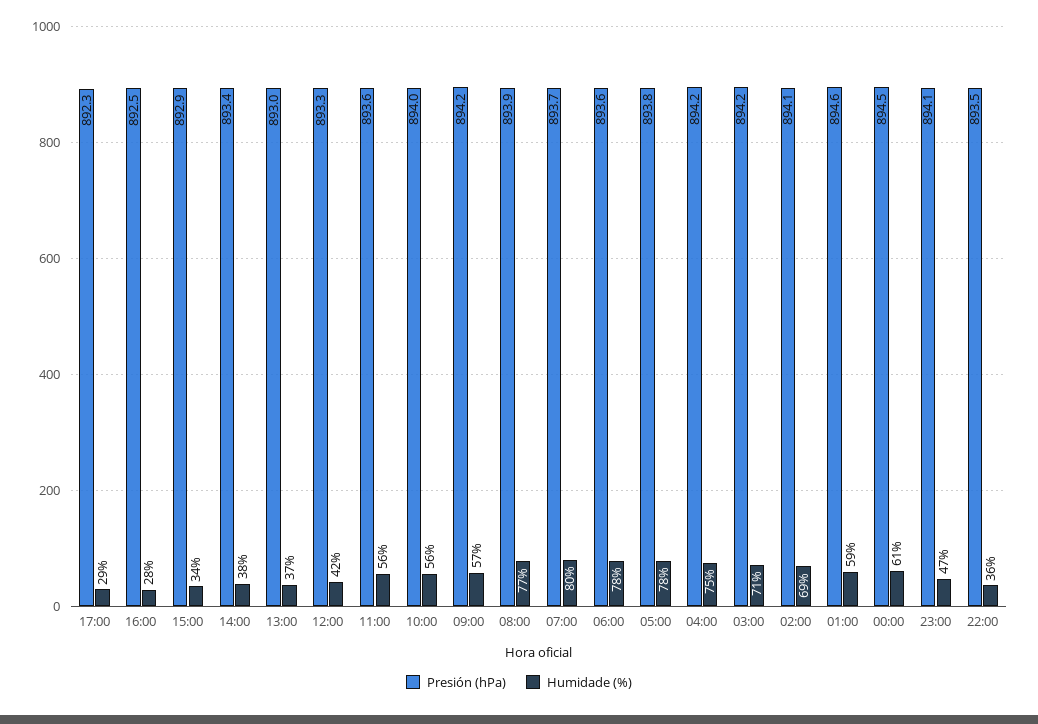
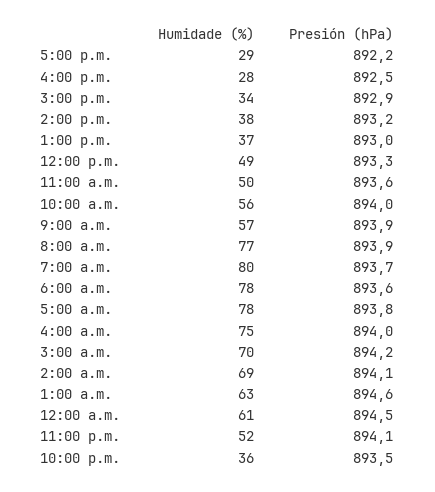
  {
    "Presión (hPa)": {
-     "17:00": 892.3,
+     "17:00": 892.2,
      "16:00": 892.5,
      "15:00": 892.9,
-     "14:00": 893.4,
+     "14:00": 893.2,
      "13:00": 893,
      "12:00": 893.3,
      "11:00": 893.6,
      "10:00": 894,
-     "09:00": 894.2,
+     "09:00": 893.9,
      "08:00": 893.9,
      "07:00": 893.7,
      "06:00": 893.6,
      "05:00": 893.8,
-     "04:00": 894.2,
+     "04:00": 894,
      "03:00": 894.2,
      "02:00": 894.1,
      "01:00": 894.6,
      "00:00": 894.5,
      "23:00": 894.1,
      "22:00": 893.5
    },
    "Humidade (%)": {
      "17:00": 29,
      "16:00": 28,
      "15:00": 34,
      "14:00": 38,
      "13:00": 37,
-     "12:00": 42,
+     "12:00": 49,
-     "11:00": 56,
+     "11:00": 50,
      "10:00": 56,
      "09:00": 57,
      "08:00": 77,
      "07:00": 80,
      "06:00": 78,
      "05:00": 78,
      "04:00": 75,
-     "03:00": 71,
+     "03:00": 70,
      "02:00": 69,
-     "01:00": 59,
+     "01:00": 63,
      "00:00": 61,
-     "23:00": 47,
+     "23:00": 52,
      "22:00": 36
    }
  }

